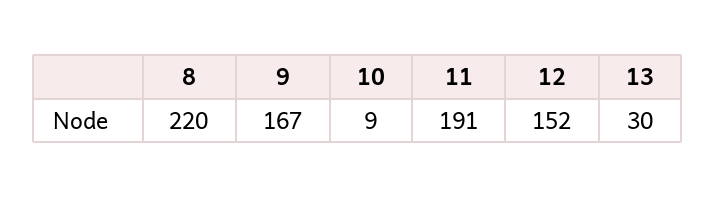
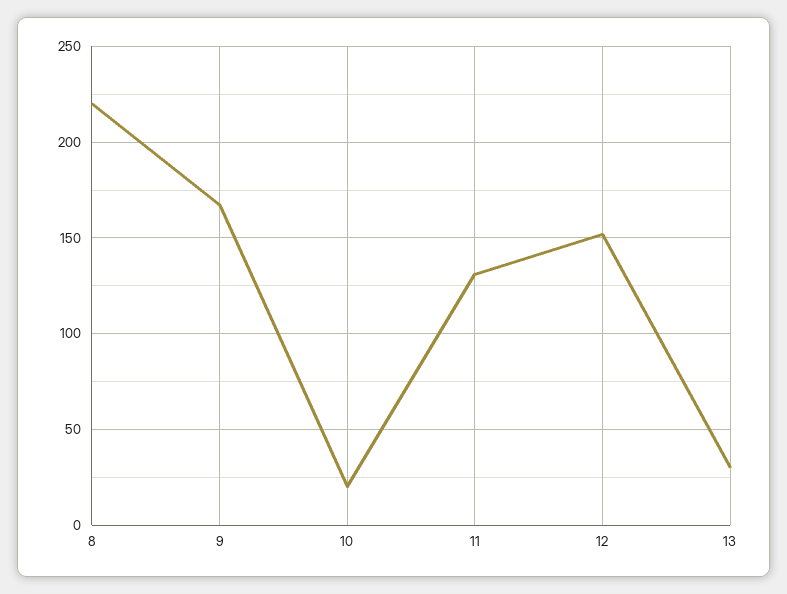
  {
    "8": 220,
    "9": 167,
-   "10": 9,
+   "10": 20,
-   "11": 191,
+   "11": 130,
    "12": 152,
    "13": 30
  }

